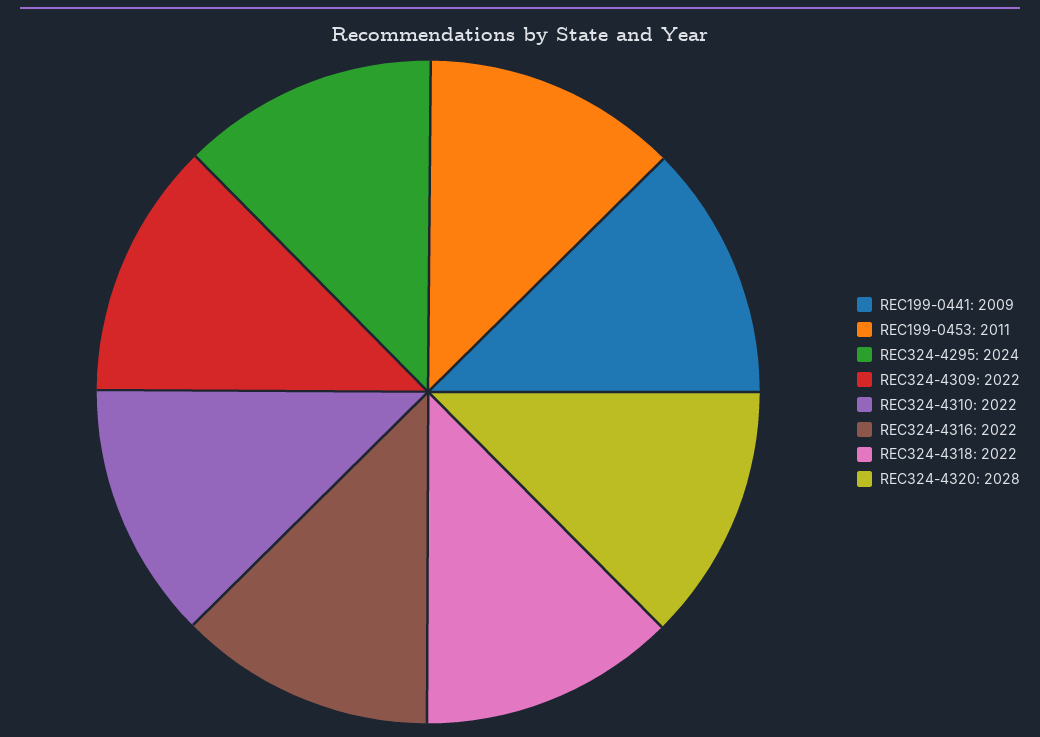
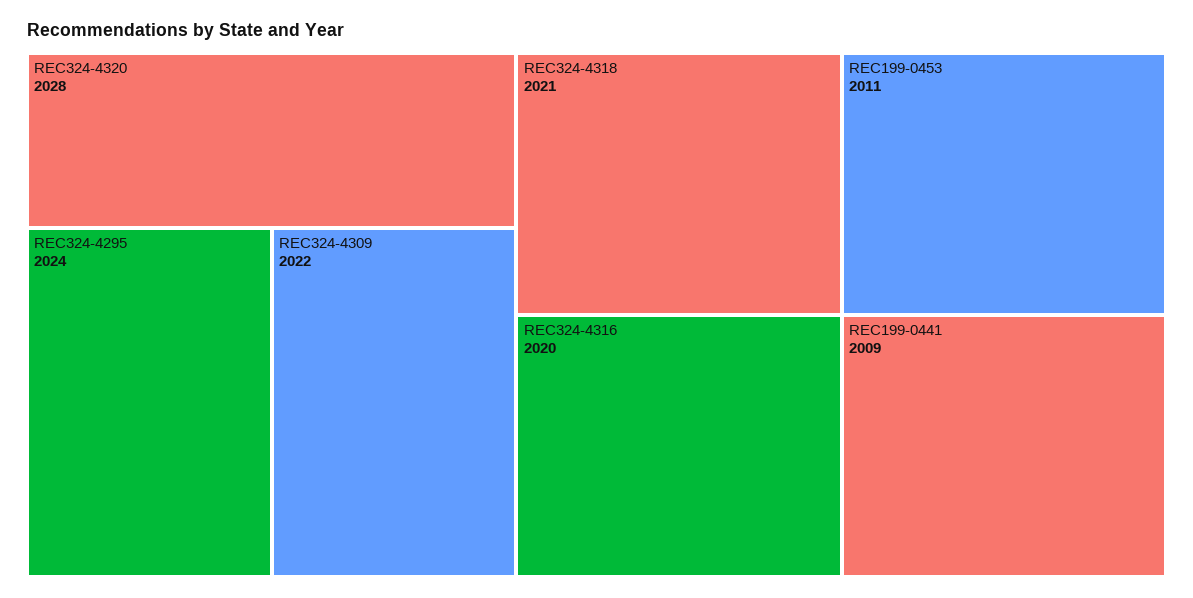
  {
    "REC199-0441": 2009,
    "REC199-0453": 2011,
    "REC324-4295": 2024,
    "REC324-4309": 2022,
-   "REC324-4310": 2022,
-   "REC324-4316": 2022,
+   "REC324-4316": 2020,
-   "REC324-4318": 2022,
+   "REC324-4318": 2021,
    "REC324-4320": 2028
  }

